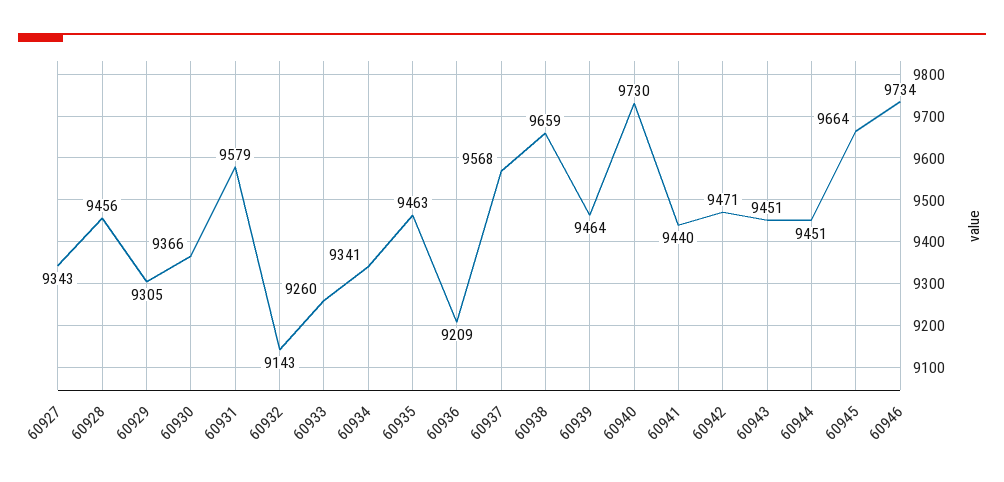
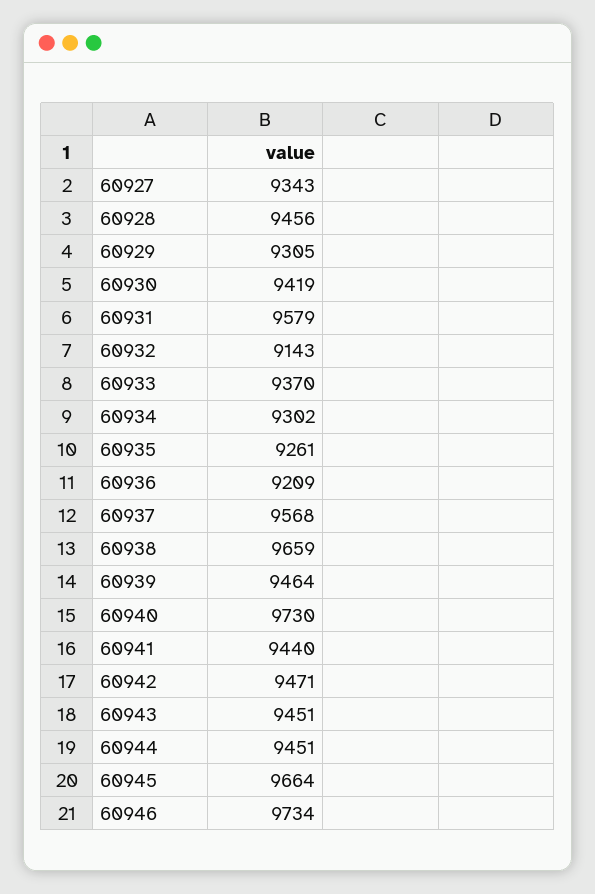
  {
    "60927": 9343,
    "60928": 9456,
    "60929": 9305,
-   "60930": 9366,
+   "60930": 9419,
    "60931": 9579,
    "60932": 9143,
-   "60933": 9260,
+   "60933": 9370,
-   "60934": 9341,
+   "60934": 9302,
-   "60935": 9463,
+   "60935": 9261,
    "60936": 9209,
    "60937": 9568,
    "60938": 9659,
    "60939": 9464,
    "60940": 9730,
    "60941": 9440,
    "60942": 9471,
    "60943": 9451,
    "60944": 9451,
    "60945": 9664,
    "60946": 9734
  }

